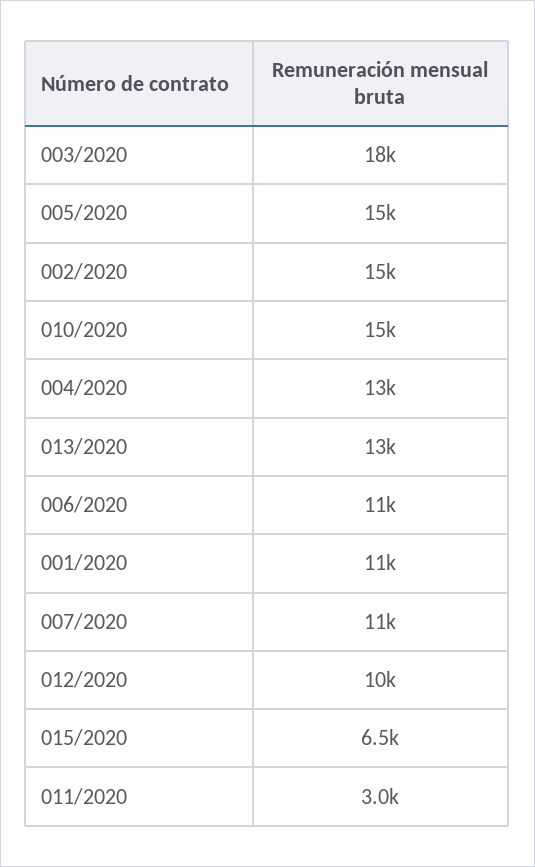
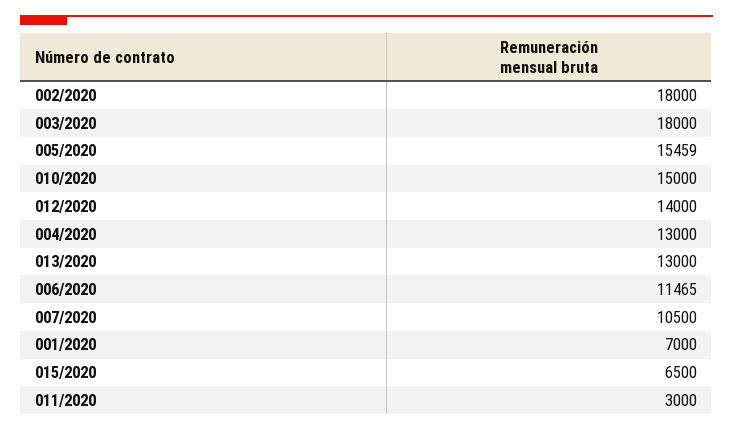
  {
    "003/2020": 18000,
    "005/2020": 15459,
-   "002/2020": 15000,
+   "002/2020": 18000,
    "010/2020": 15000,
    "004/2020": 13000,
    "013/2020": 13000,
    "006/2020": 11465,
-   "001/2020": 11000,
+   "001/2020": 7000,
    "007/2020": 10500,
-   "012/2020": 10000,
+   "012/2020": 14000,
    "015/2020": 6500,
    "011/2020": 3000
  }

